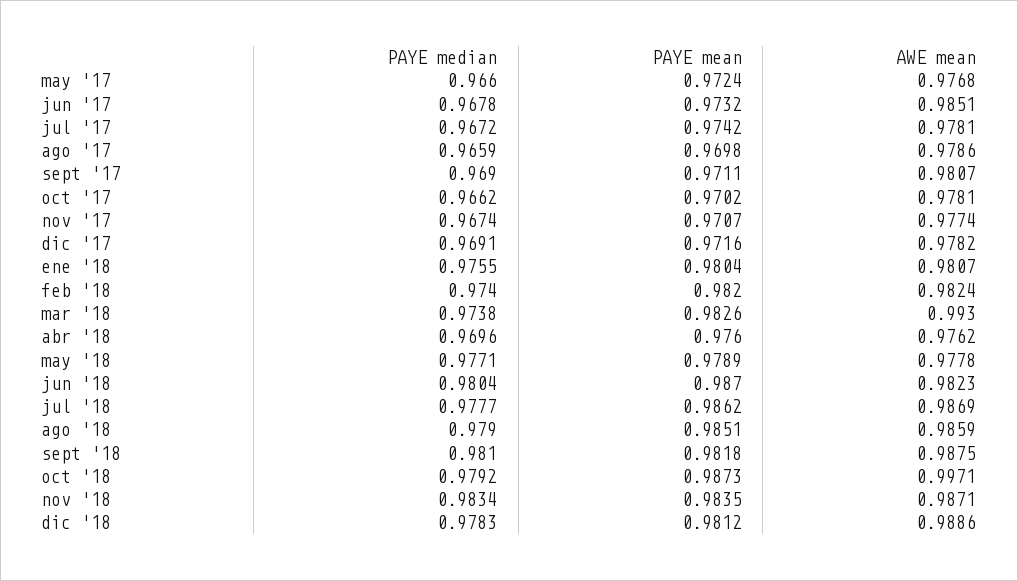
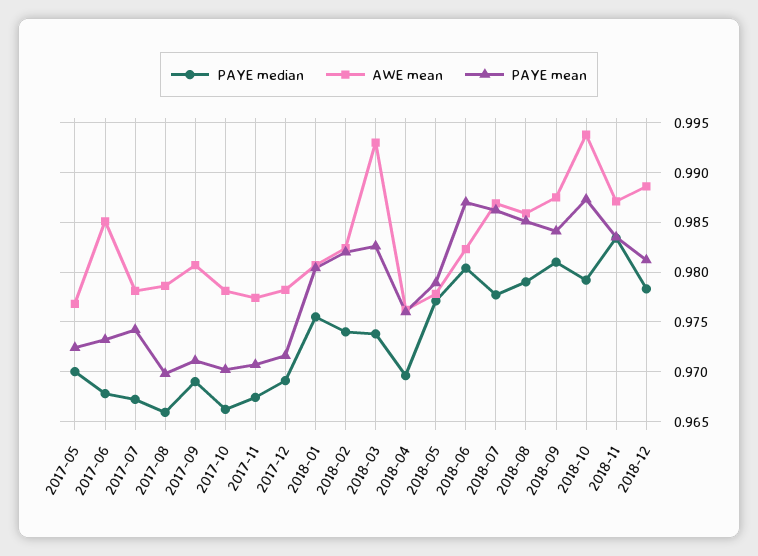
  {
    "PAYE median": {
-     "may '17": 0.966,
+     "may '17": 0.97,
      "jun '17": 0.9678,
      "jul '17": 0.9672,
      "ago '17": 0.9659,
      "sept '17": 0.969,
      "oct '17": 0.9662,
      "nov '17": 0.9674,
      "dic '17": 0.9691,
      "ene '18": 0.9755,
      "feb '18": 0.974,
      "mar '18": 0.9738,
      "abr '18": 0.9696,
      "may '18": 0.9771,
      "jun '18": 0.9804,
      "jul '18": 0.9777,
      "ago '18": 0.979,
      "sept '18": 0.981,
      "oct '18": 0.9792,
      "nov '18": 0.9834,
      "dic '18": 0.9783
    },
    "PAYE mean": {
      "may '17": 0.9724,
      "jun '17": 0.9732,
      "jul '17": 0.9742,
      "ago '17": 0.9698,
      "sept '17": 0.9711,
      "oct '17": 0.9702,
      "nov '17": 0.9707,
      "dic '17": 0.9716,
      "ene '18": 0.9804,
      "feb '18": 0.982,
      "mar '18": 0.9826,
      "abr '18": 0.976,
      "may '18": 0.9789,
      "jun '18": 0.987,
      "jul '18": 0.9862,
      "ago '18": 0.9851,
-     "sept '18": 0.9818,
+     "sept '18": 0.984,
      "oct '18": 0.9873,
      "nov '18": 0.9835,
      "dic '18": 0.9812
    },
    "AWE mean": {
      "may '17": 0.9768,
      "jun '17": 0.9851,
      "jul '17": 0.9781,
      "ago '17": 0.9786,
      "sept '17": 0.9807,
      "oct '17": 0.9781,
      "nov '17": 0.9774,
      "dic '17": 0.9782,
      "ene '18": 0.9807,
      "feb '18": 0.9824,
      "mar '18": 0.993,
      "abr '18": 0.9762,
      "may '18": 0.9778,
      "jun '18": 0.9823,
      "jul '18": 0.9869,
      "ago '18": 0.9859,
      "sept '18": 0.9875,
-     "oct '18": 0.9971,
+     "oct '18": 0.994,
      "nov '18": 0.9871,
      "dic '18": 0.9886
    }
  }

